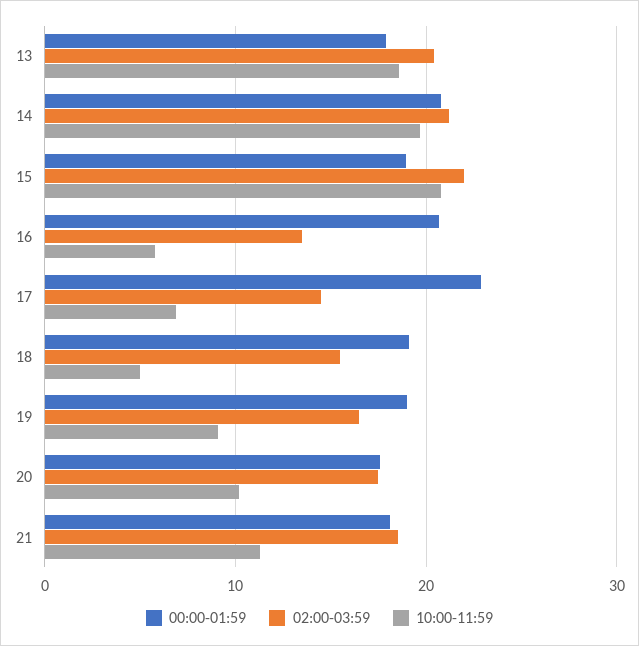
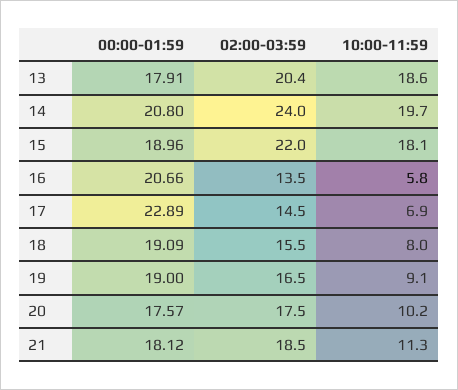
  {
    "00:00-01:59": {
      "13": 17.91,
      "14": 20.8,
      "15": 18.96,
      "16": 20.66,
      "17": 22.89,
      "18": 19.09,
      "19": 19,
      "20": 17.57,
      "21": 18.12
    },
    "02:00-03:59": {
      "13": 20.4,
-     "14": 21,
+     "14": 24,
      "15": 22,
      "16": 13.5,
      "17": 14.5,
      "18": 15.5,
      "19": 16.5,
      "20": 17.5,
      "21": 18.5
    },
    "10:00-11:59": {
      "13": 18.6,
      "14": 19.7,
-     "15": 21,
+     "15": 18.1,
      "16": 5.8,
      "17": 6.9,
-     "18": 5,
+     "18": 8,
      "19": 9.1,
      "20": 10.2,
      "21": 11.3
    }
  }

